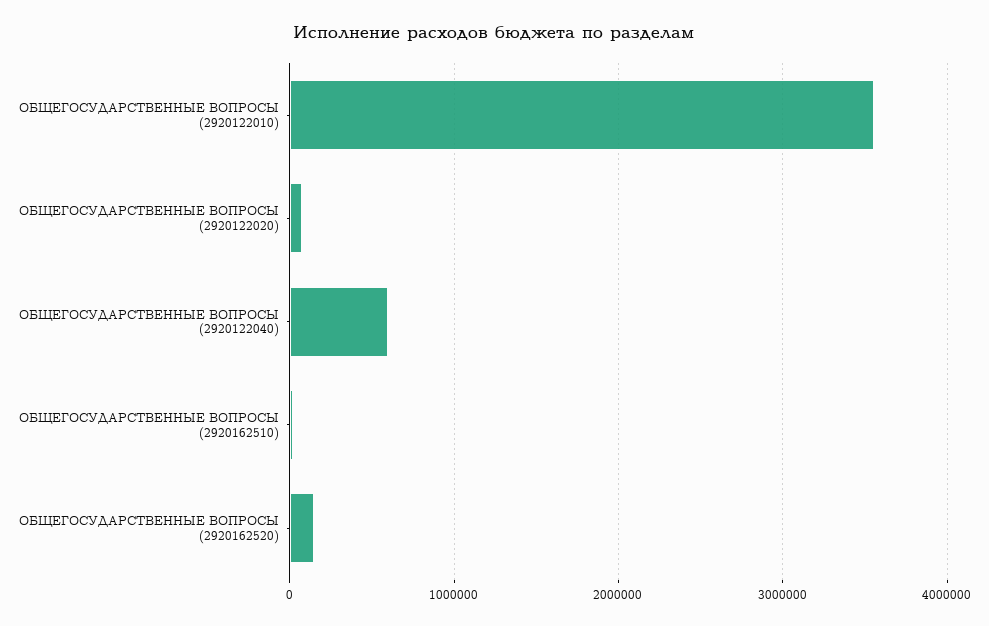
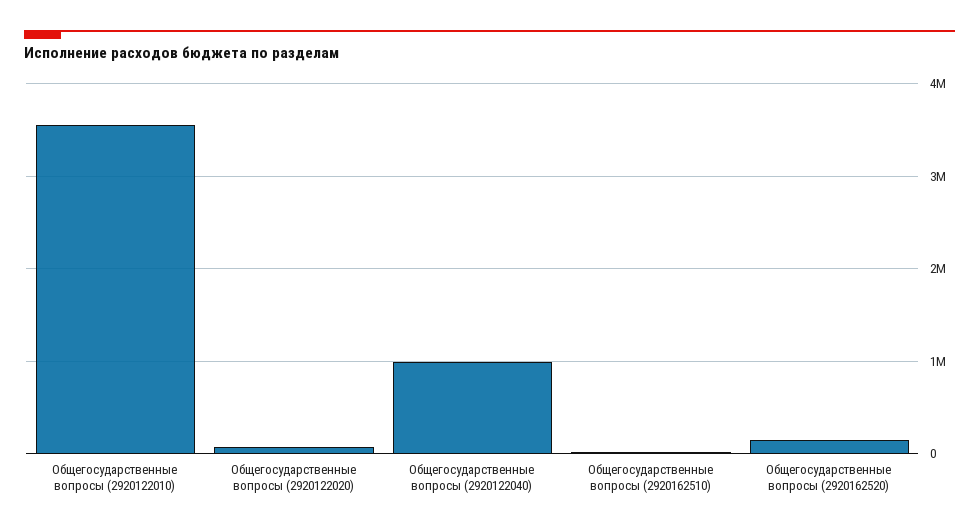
  {
    "ОБЩЕГОСУДАРСТВЕННЫЕ ВОПРОСЫ (2920122010)": 3600000,
    "ОБЩЕГОСУДАРСТВЕННЫЕ ВОПРОСЫ (2920122020)": 100000,
-   "ОБЩЕГОСУДАРСТВЕННЫЕ ВОПРОСЫ (2920122040)": 600000,
+   "ОБЩЕГОСУДАРСТВЕННЫЕ ВОПРОСЫ (2920122040)": 1000000,
    "ОБЩЕГОСУДАРСТВЕННЫЕ ВОПРОСЫ (2920162510)": 0,
    "ОБЩЕГОСУДАРСТВЕННЫЕ ВОПРОСЫ (2920162520)": 100000
  }

